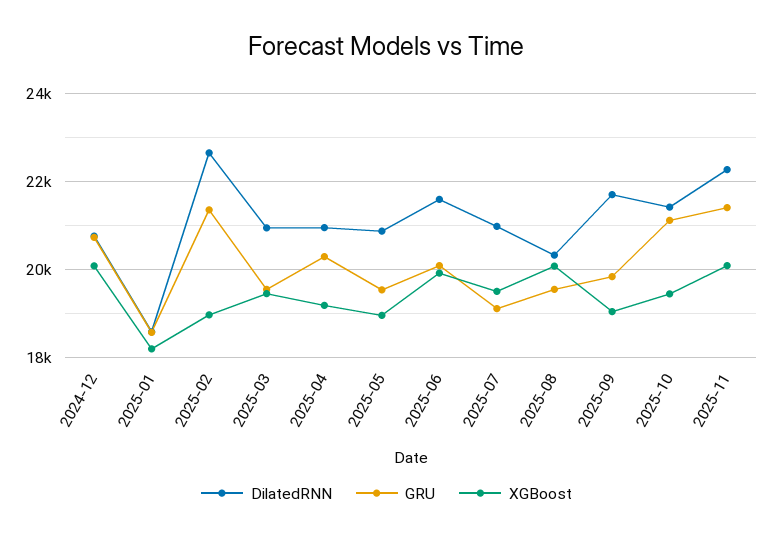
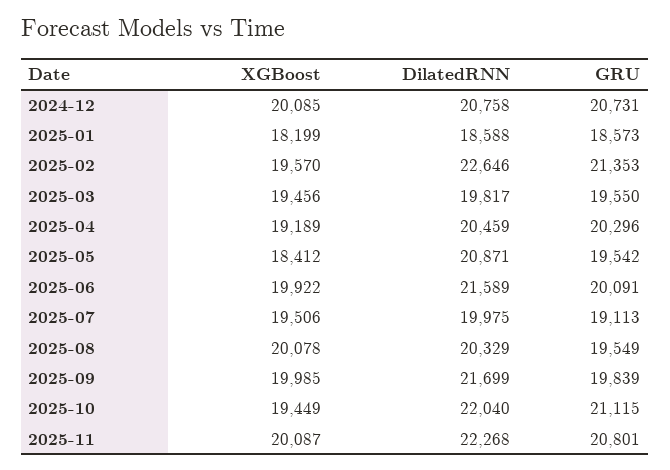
  {
    "DilatedRNN": {
      "2024-12": 20758,
      "2025-01": 18588,
      "2025-02": 22646,
-     "2025-03": 21000,
+     "2025-03": 19817,
-     "2025-04": 21000,
+     "2025-04": 20459,
      "2025-05": 20871,
      "2025-06": 21589,
-     "2025-07": 21000,
+     "2025-07": 19975,
      "2025-08": 20329,
      "2025-09": 21699,
-     "2025-10": 21400,
+     "2025-10": 22040,
      "2025-11": 22268
    },
    "GRU": {
      "2024-12": 20731,
      "2025-01": 18573,
      "2025-02": 21353,
      "2025-03": 19550,
      "2025-04": 20296,
      "2025-05": 19542,
      "2025-06": 20091,
      "2025-07": 19113,
      "2025-08": 19549,
      "2025-09": 19839,
      "2025-10": 21115,
-     "2025-11": 21400
+     "2025-11": 20801
    },
    "XGBoost": {
      "2024-12": 20085,
      "2025-01": 18199,
-     "2025-02": 19000,
+     "2025-02": 19570,
      "2025-03": 19456,
      "2025-04": 19189,
-     "2025-05": 19000,
+     "2025-05": 18412,
      "2025-06": 19922,
      "2025-07": 19506,
      "2025-08": 20078,
-     "2025-09": 19000,
+     "2025-09": 19985,
      "2025-10": 19449,
      "2025-11": 20087
    }
  }

